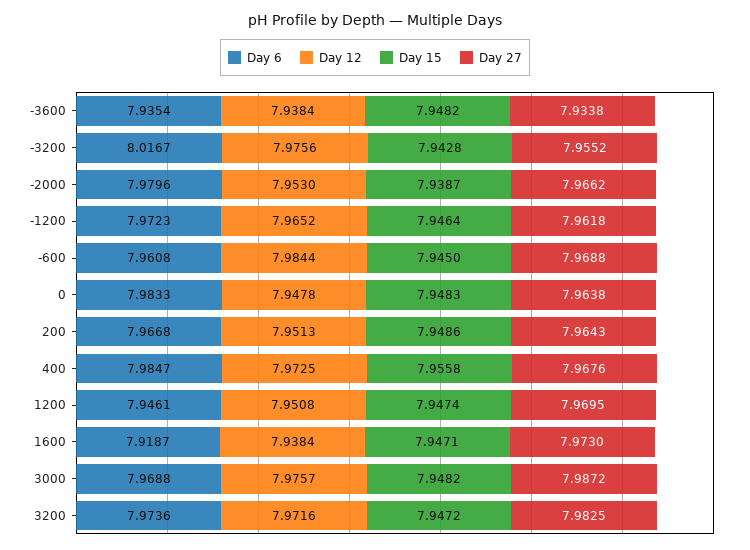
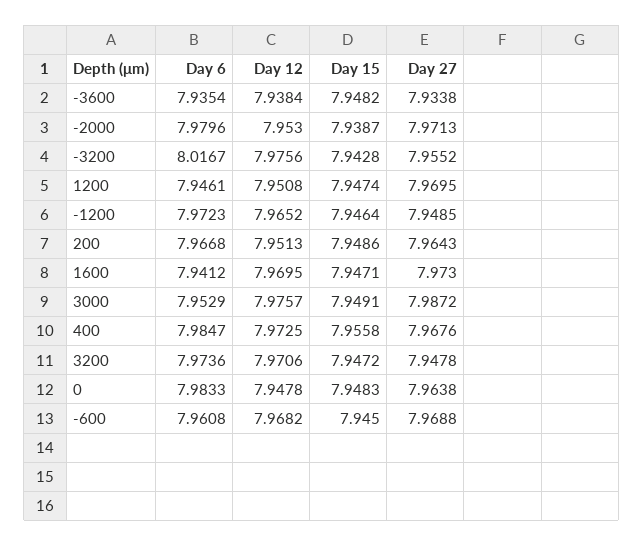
  {
    "Day 6": {
      "-3600": 7.9354,
      "-3200": 8.0167,
      "-2000": 7.9796,
      "-1200": 7.9723,
      "-600": 7.9608,
      "0": 7.9833,
      "200": 7.9668,
      "400": 7.9847,
      "1200": 7.9461,
-     "1600": 7.9187,
+     "1600": 7.9412,
-     "3000": 7.9688,
+     "3000": 7.9529,
      "3200": 7.9736
    },
    "Day 12": {
      "-3600": 7.9384,
      "-3200": 7.9756,
      "-2000": 7.953,
      "-1200": 7.9652,
-     "-600": 7.9844,
+     "-600": 7.9682,
      "0": 7.9478,
      "200": 7.9513,
      "400": 7.9725,
      "1200": 7.9508,
-     "1600": 7.9384,
+     "1600": 7.9695,
      "3000": 7.9757,
-     "3200": 7.9716
+     "3200": 7.9706
    },
    "Day 15": {
      "-3600": 7.9482,
      "-3200": 7.9428,
      "-2000": 7.9387,
      "-1200": 7.9464,
      "-600": 7.945,
      "0": 7.9483,
      "200": 7.9486,
      "400": 7.9558,
      "1200": 7.9474,
      "1600": 7.9471,
-     "3000": 7.9482,
+     "3000": 7.9491,
      "3200": 7.9472
    },
    "Day 27": {
      "-3600": 7.9338,
      "-3200": 7.9552,
-     "-2000": 7.9662,
+     "-2000": 7.9713,
-     "-1200": 7.9618,
+     "-1200": 7.9485,
      "-600": 7.9688,
      "0": 7.9638,
      "200": 7.9643,
      "400": 7.9676,
      "1200": 7.9695,
      "1600": 7.973,
      "3000": 7.9872,
-     "3200": 7.9825
+     "3200": 7.9478
    }
  }

